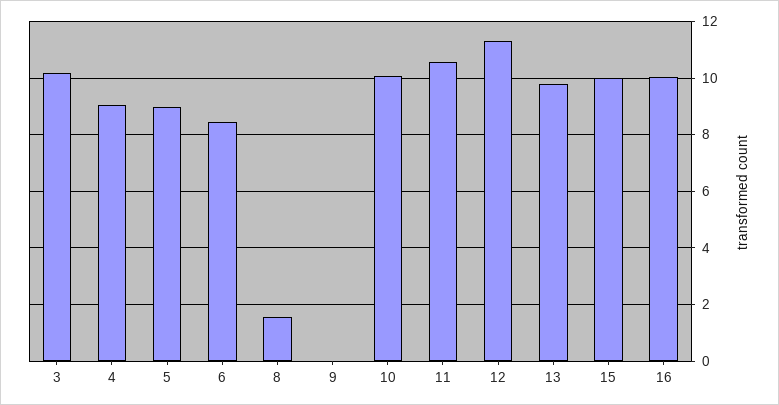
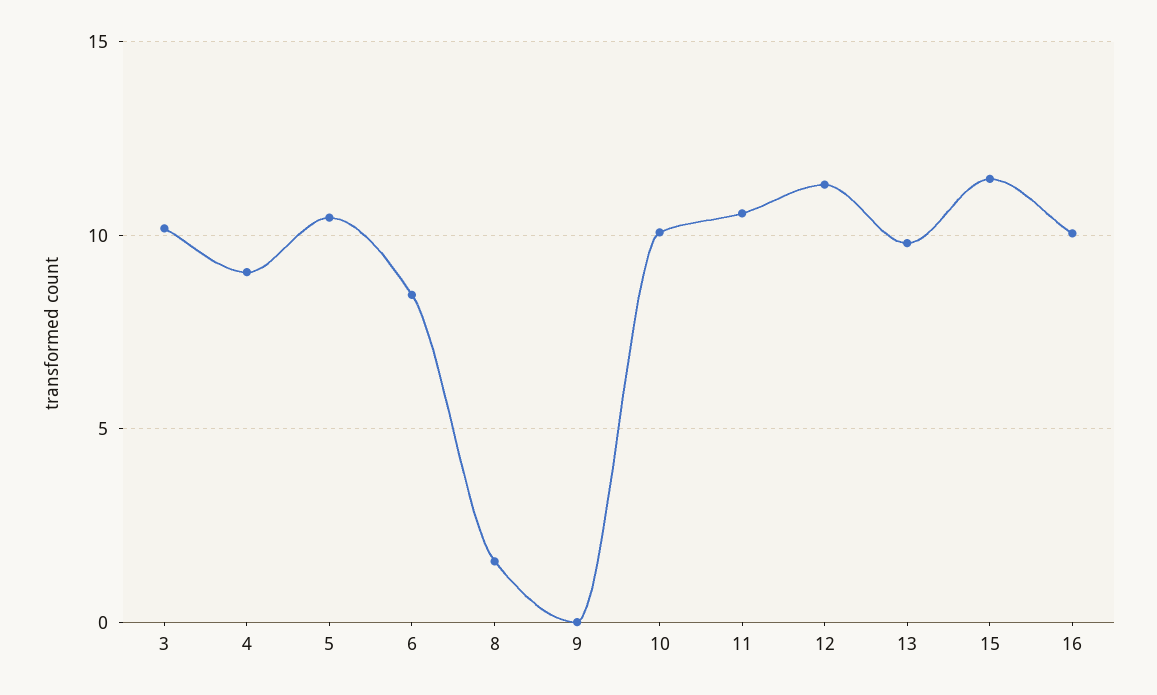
  {
    "3": 10.25,
    "4": 9,
-   "5": 9,
+   "5": 10.5,
    "6": 8.5,
    "8": 1.5,
    "9": 0,
    "10": 10,
    "11": 10.5,
    "12": 11.25,
    "13": 9.75,
-   "15": 10,
+   "15": 11.5,
    "16": 10
  }

